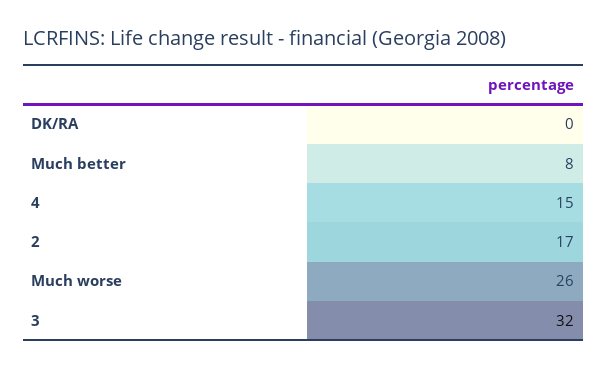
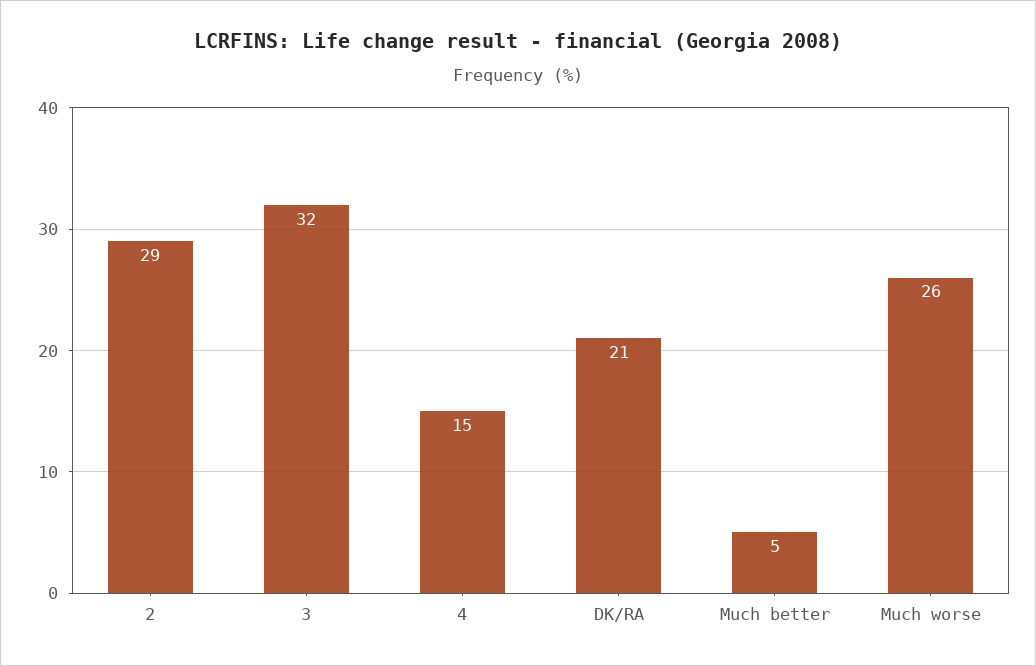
  {
-   "DK/RA": 0,
+   "DK/RA": 21,
-   "Much better": 8,
+   "Much better": 5,
    "4": 15,
-   "2": 17,
+   "2": 29,
    "Much worse": 26,
    "3": 32
  }

